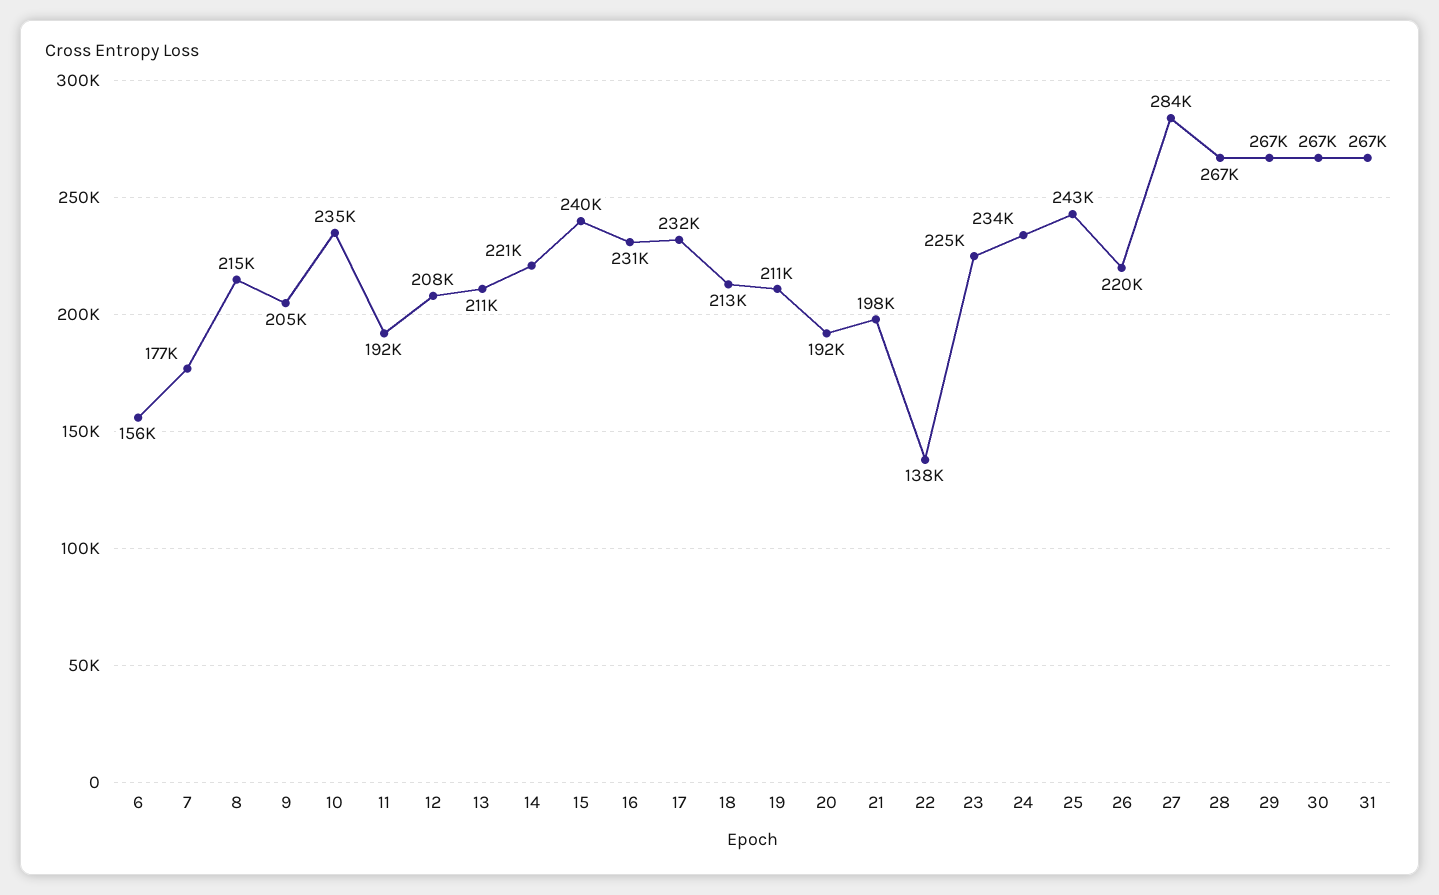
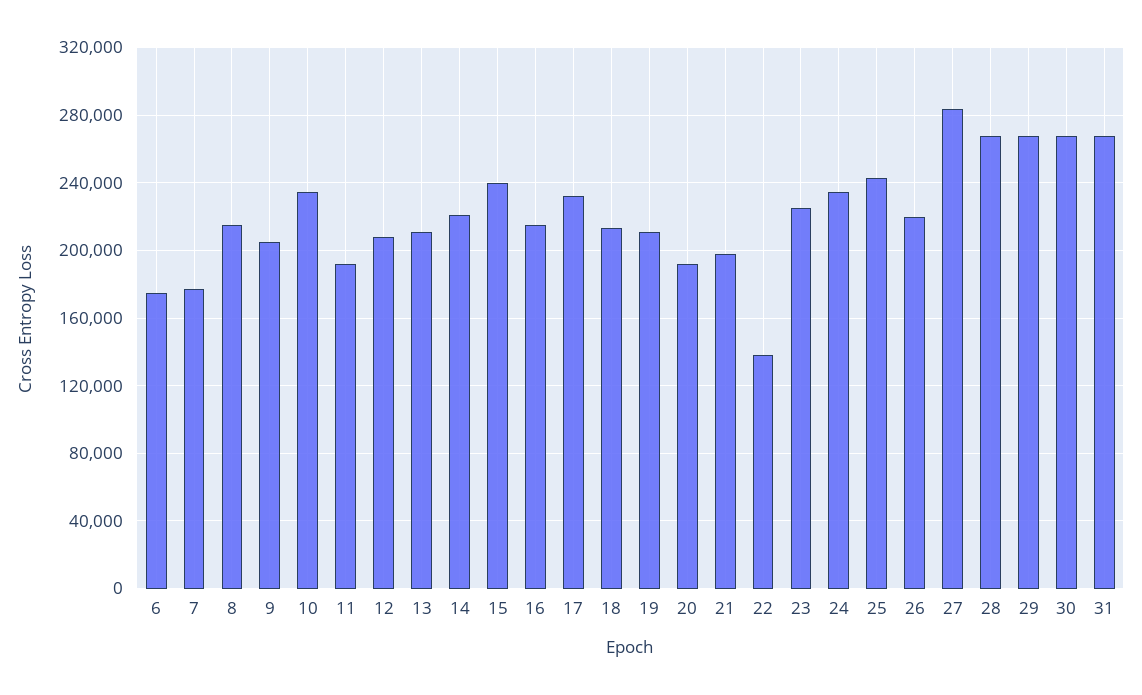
  {
-   "6": 156000,
+   "6": 175000,
    "7": 177000,
    "8": 215000,
    "9": 205000,
    "10": 235000,
    "11": 192000,
    "12": 208000,
    "13": 211000,
    "14": 221000,
    "15": 240000,
-   "16": 231000,
+   "16": 215000,
    "17": 232000,
    "18": 213000,
    "19": 211000,
    "20": 192000,
    "21": 198000,
    "22": 138000,
    "23": 225000,
    "24": 234000,
    "25": 243000,
    "26": 220000,
    "27": 284000,
    "28": 267000,
    "29": 267000,
    "30": 267000,
    "31": 267000
  }

